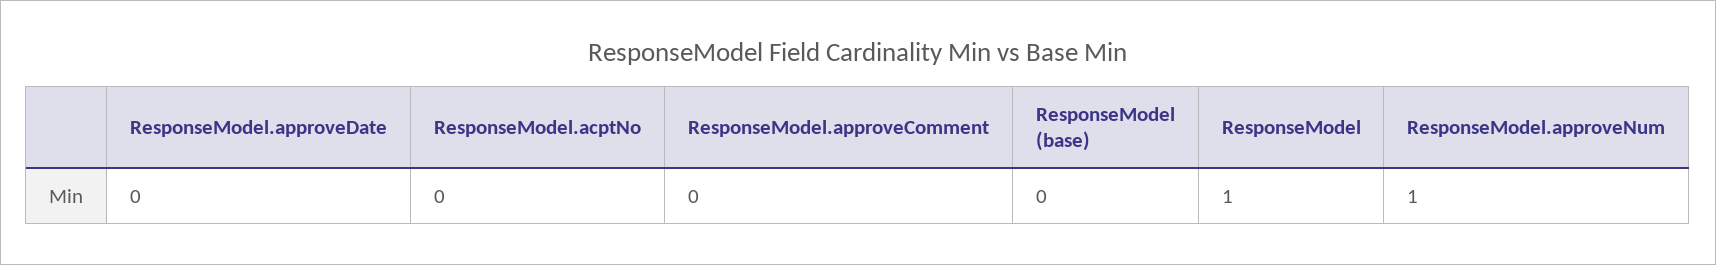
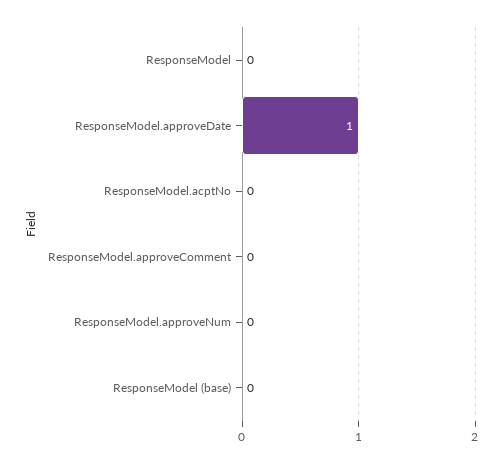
  {
-   "ResponseModel.approveDate": 0,
+   "ResponseModel.approveDate": 1,
    "ResponseModel.acptNo": 0,
    "ResponseModel.approveComment": 0,
    "ResponseModel (base)": 0,
-   "ResponseModel": 1,
+   "ResponseModel": 0,
-   "ResponseModel.approveNum": 1
+   "ResponseModel.approveNum": 0
  }

